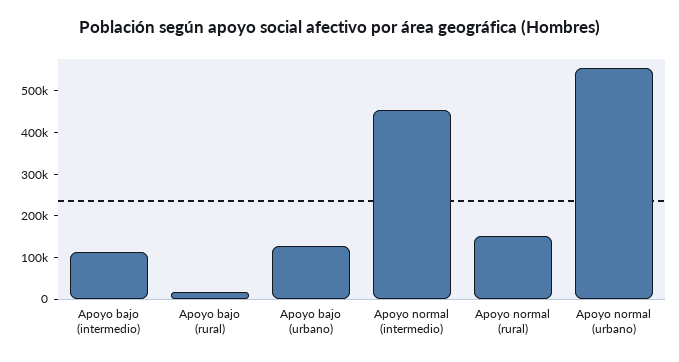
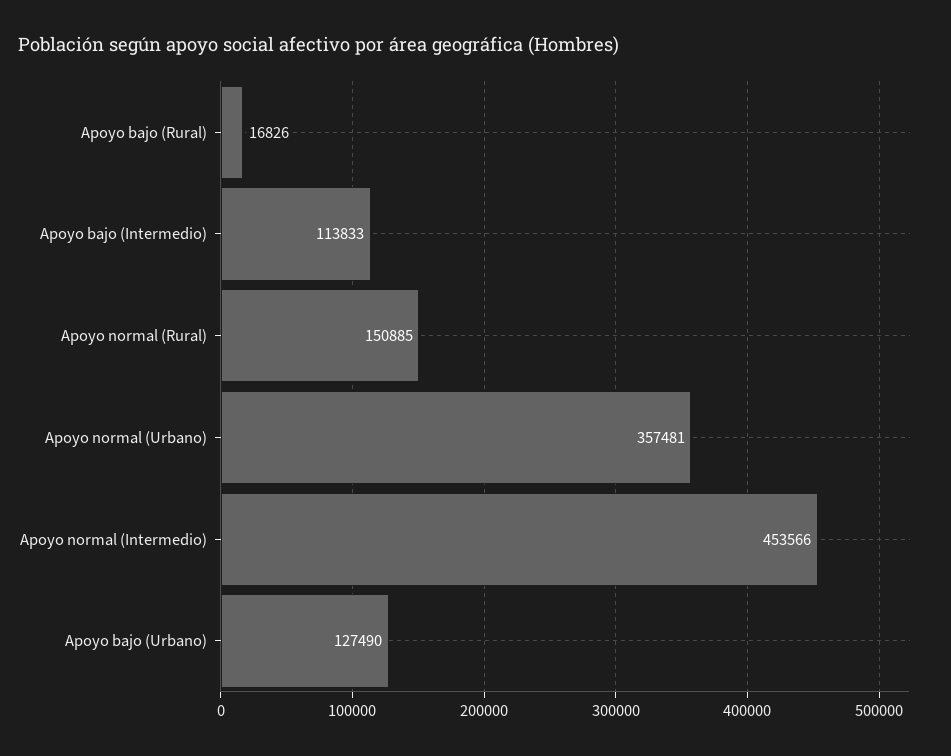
  {
    "Apoyo bajo (intermedio)": 113833,
    "Apoyo bajo (rural)": 16826,
    "Apoyo bajo (urbano)": 127490,
    "Apoyo normal (intermedio)": 453566,
    "Apoyo normal (rural)": 150885,
-   "Apoyo normal (urbano)": 560000
+   "Apoyo normal (urbano)": 357481
  }

